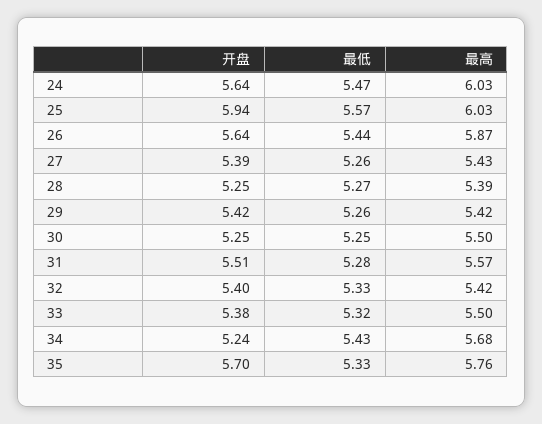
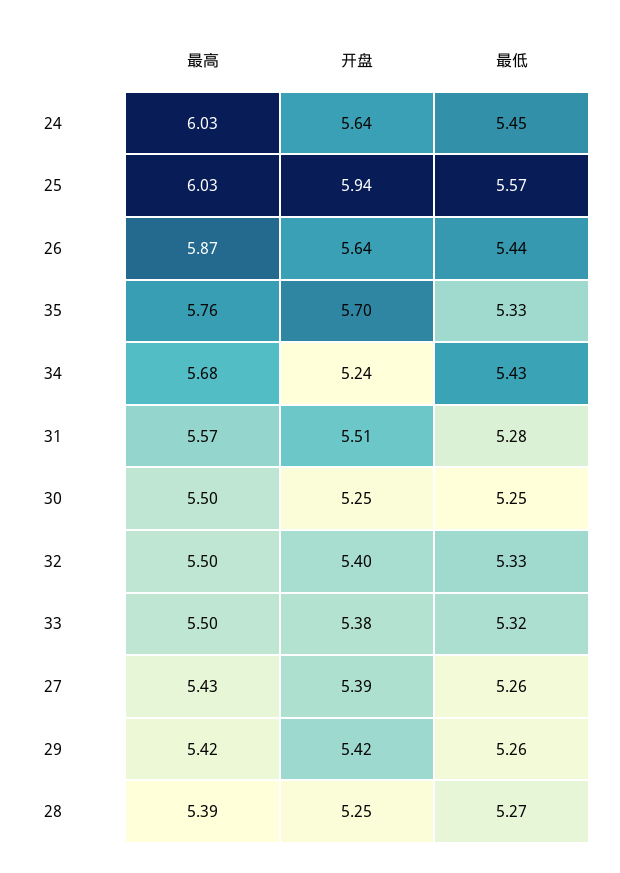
  {
    "开盘": {
      "24": 5.64,
      "25": 5.94,
      "26": 5.64,
      "27": 5.39,
      "28": 5.25,
      "29": 5.42,
      "30": 5.25,
      "31": 5.51,
      "32": 5.4,
      "33": 5.38,
      "34": 5.24,
      "35": 5.7
    },
    "最低": {
-     "24": 5.47,
+     "24": 5.45,
      "25": 5.57,
      "26": 5.44,
      "27": 5.26,
      "28": 5.27,
      "29": 5.26,
      "30": 5.25,
      "31": 5.28,
      "32": 5.33,
      "33": 5.32,
      "34": 5.43,
      "35": 5.33
    },
    "最高": {
      "24": 6.03,
      "25": 6.03,
      "26": 5.87,
      "27": 5.43,
      "28": 5.39,
      "29": 5.42,
      "30": 5.5,
      "31": 5.57,
-     "32": 5.42,
+     "32": 5.5,
      "33": 5.5,
      "34": 5.68,
      "35": 5.76
    }
  }

